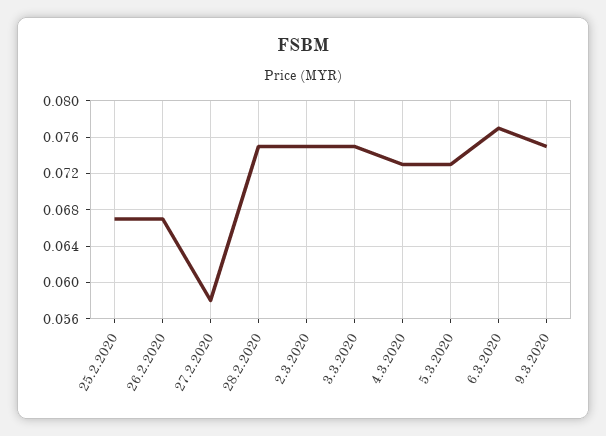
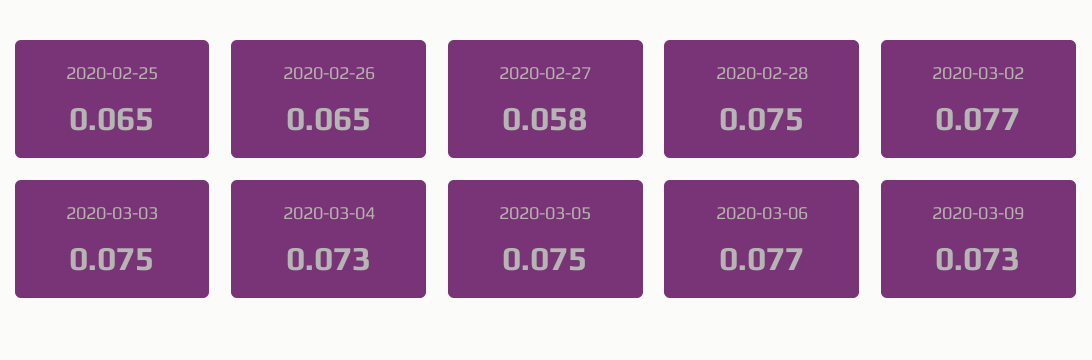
  {
-   "25.2.2020": 0.067,
+   "25.2.2020": 0.065,
-   "26.2.2020": 0.067,
+   "26.2.2020": 0.065,
    "27.2.2020": 0.058,
    "28.2.2020": 0.075,
-   "2.3.2020": 0.075,
+   "2.3.2020": 0.077,
    "3.3.2020": 0.075,
    "4.3.2020": 0.073,
-   "5.3.2020": 0.073,
+   "5.3.2020": 0.075,
    "6.3.2020": 0.077,
-   "9.3.2020": 0.075
+   "9.3.2020": 0.073
  }

